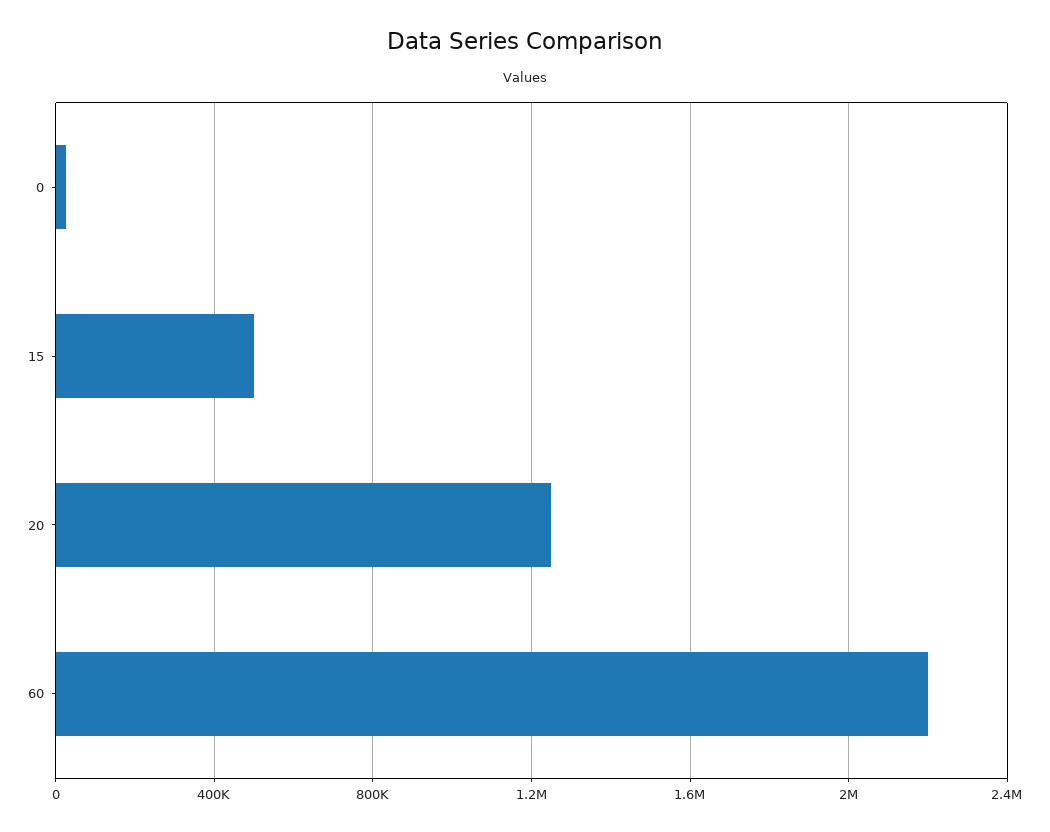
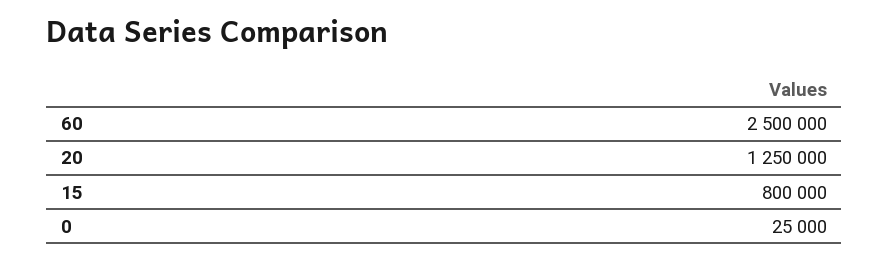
  {
    "0": 25000,
-   "15": 500000,
+   "15": 800000,
    "20": 1250000,
-   "60": 2200000
+   "60": 2500000
  }

